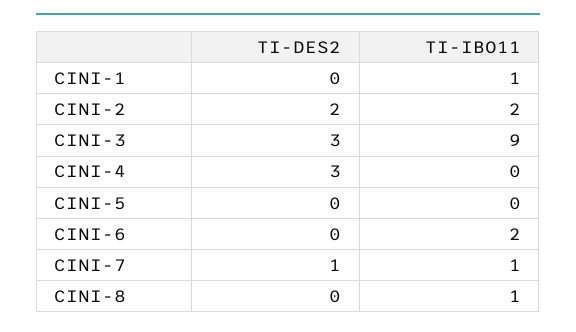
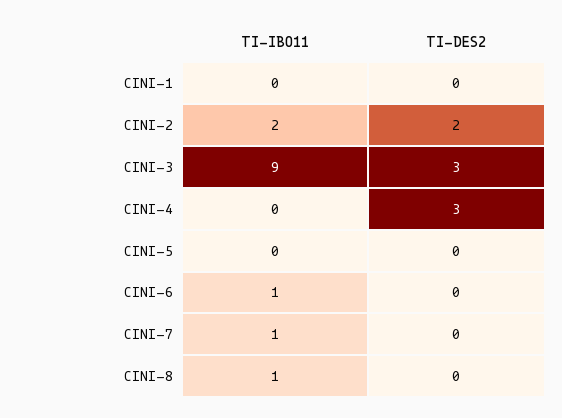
  {
    "TI-DES2": {
      "CINI-1": 0,
      "CINI-2": 2,
      "CINI-3": 3,
      "CINI-4": 3,
      "CINI-5": 0,
      "CINI-6": 0,
-     "CINI-7": 1,
+     "CINI-7": 0,
      "CINI-8": 0
    },
    "TI-IBO11": {
-     "CINI-1": 1,
+     "CINI-1": 0,
      "CINI-2": 2,
      "CINI-3": 9,
      "CINI-4": 0,
      "CINI-5": 0,
-     "CINI-6": 2,
+     "CINI-6": 1,
      "CINI-7": 1,
      "CINI-8": 1
    }
  }

